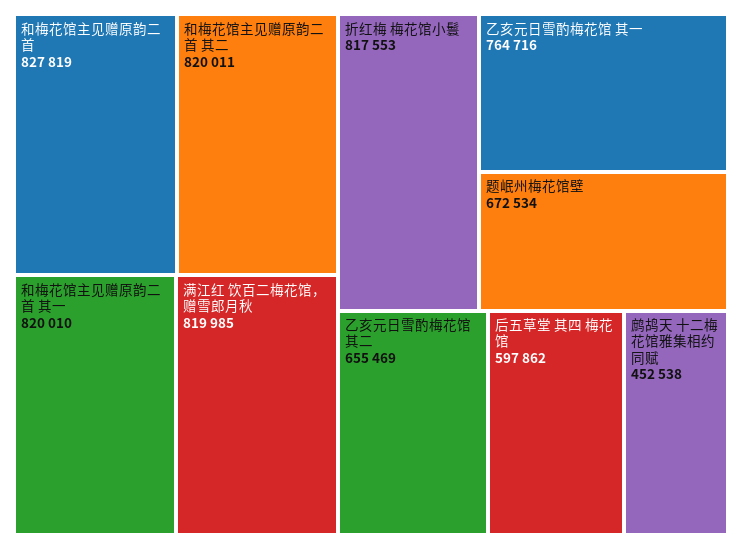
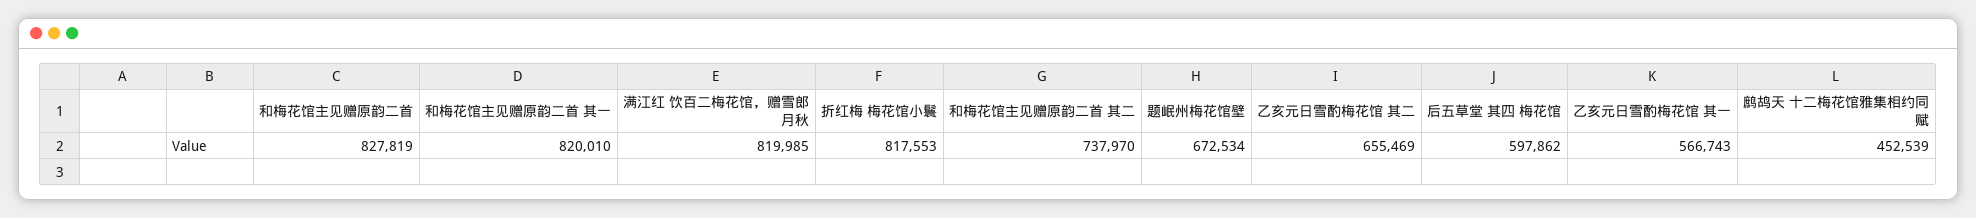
  {
    "和梅花馆主见赠原韵二首": 827819,
-   "和梅花馆主见赠原韵二首 其二": 820011,
+   "和梅花馆主见赠原韵二首 其二": 737970,
    "和梅花馆主见赠原韵二首 其一": 820010,
    "满江红 饮百二梅花馆，赠雪郎月秋": 819985,
    "折红梅 梅花馆小鬟": 817553,
-   "乙亥元日雪酌梅花馆 其一": 764716,
+   "乙亥元日雪酌梅花馆 其一": 566743,
    "题岷州梅花馆壁": 672534,
    "乙亥元日雪酌梅花馆 其二": 655469,
    "后五草堂 其四 梅花馆": 597862,
-   "鹧鸪天 十二梅花馆雅集相约同赋": 452538
+   "鹧鸪天 十二梅花馆雅集相约同赋": 452539
  }

